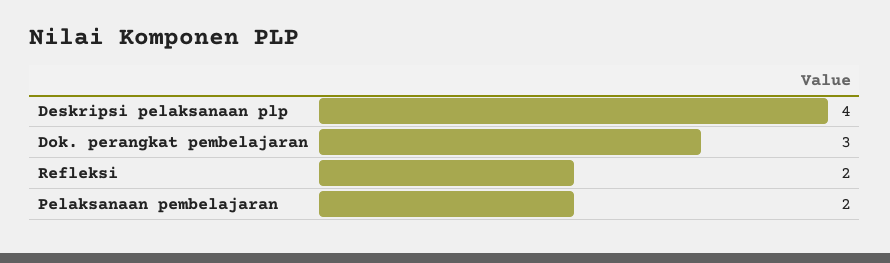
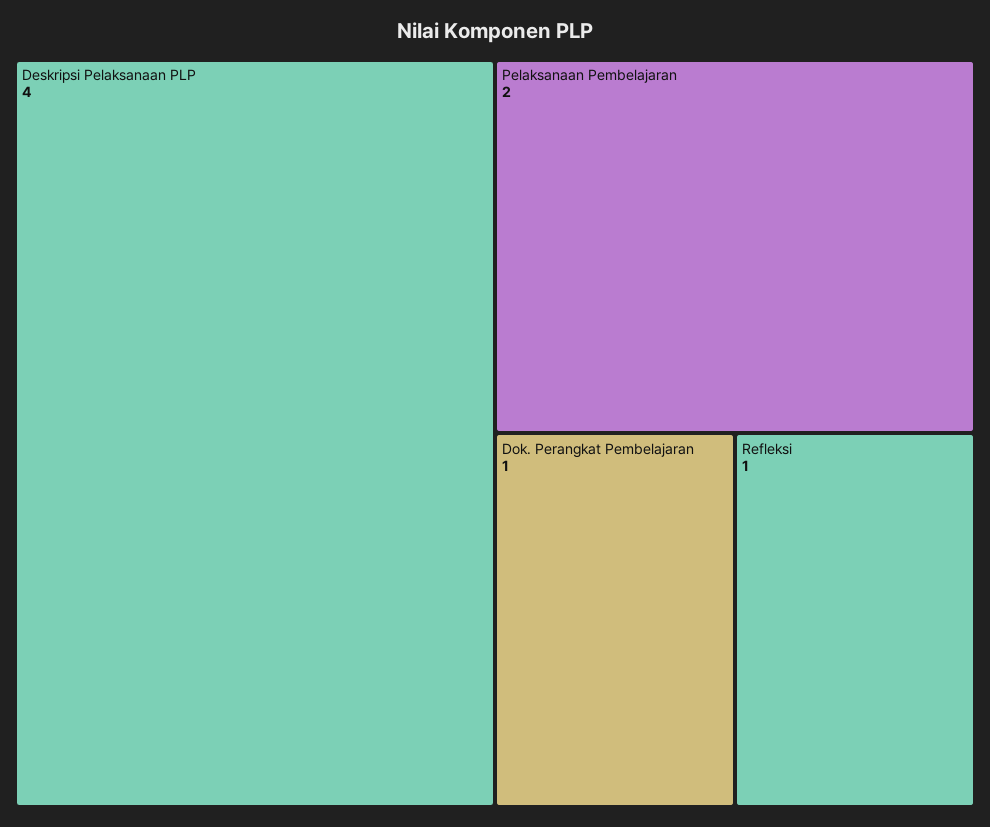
  {
    "Deskripsi pelaksanaan plp": 4,
-   "Dok. perangkat pembelajaran": 3,
+   "Dok. perangkat pembelajaran": 1,
-   "Refleksi": 2,
+   "Refleksi": 1,
    "Pelaksanaan pembelajaran": 2
  }

